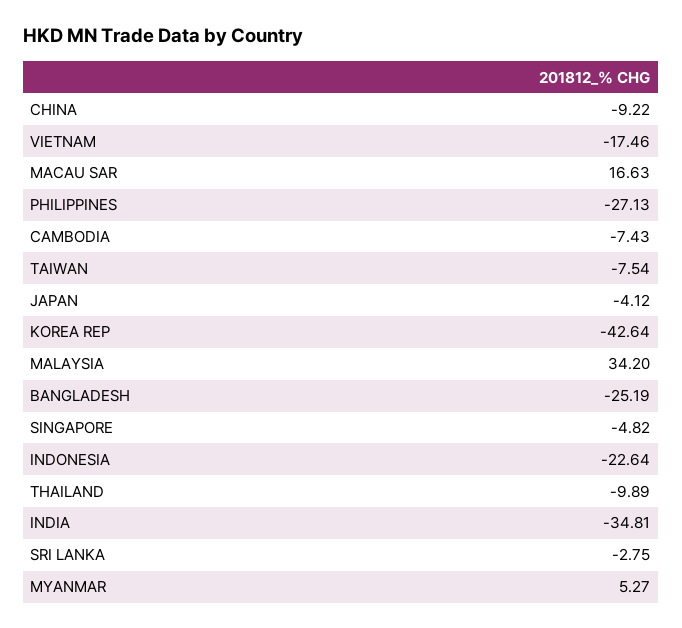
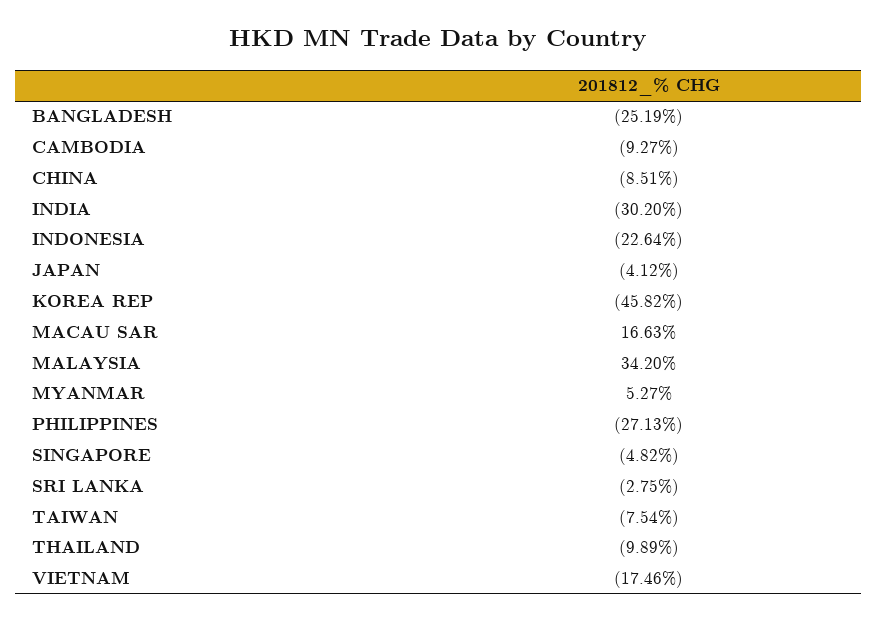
  {
-   "CHINA": -9.22,
+   "CHINA": -8.51,
    "VIETNAM": -17.46,
    "MACAU SAR": 16.63,
    "PHILIPPINES": -27.13,
-   "CAMBODIA": -7.43,
+   "CAMBODIA": -9.27,
    "TAIWAN": -7.54,
    "JAPAN": -4.12,
-   "KOREA REP": -42.64,
+   "KOREA REP": -45.82,
    "MALAYSIA": 34.2,
    "BANGLADESH": -25.19,
    "SINGAPORE": -4.82,
    "INDONESIA": -22.64,
    "THAILAND": -9.89,
-   "INDIA": -34.81,
+   "INDIA": -30.2,
    "SRI LANKA": -2.75,
    "MYANMAR": 5.27
  }

